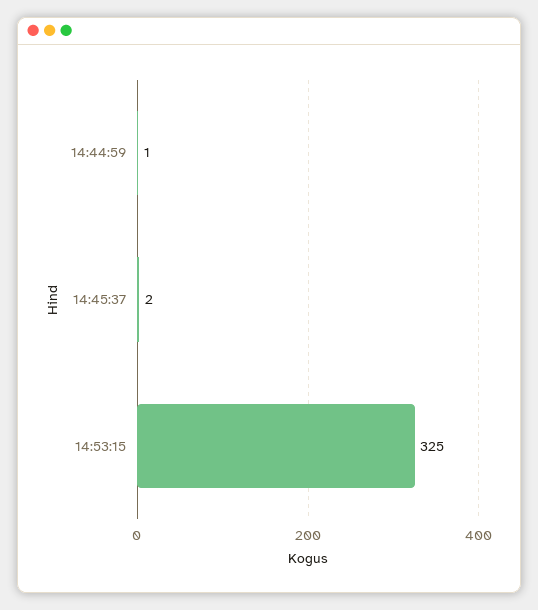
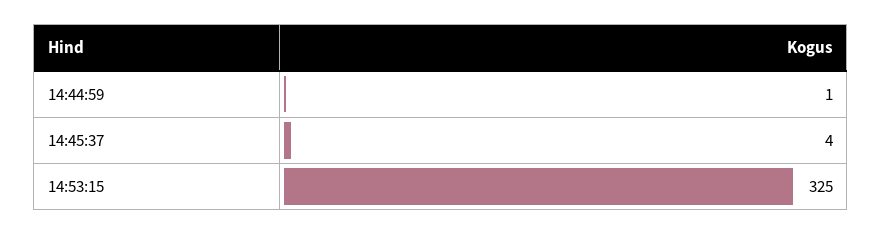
  {
    "14:44:59": 1,
-   "14:45:37": 2,
+   "14:45:37": 4,
    "14:53:15": 325
  }

